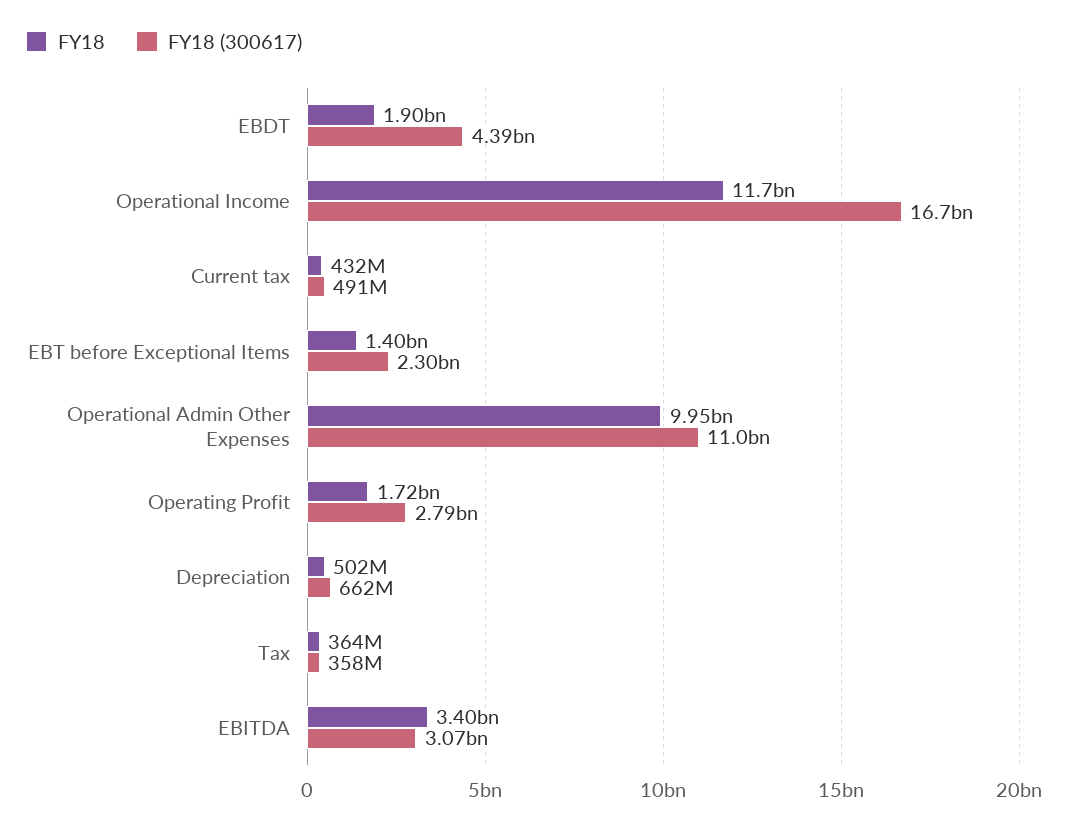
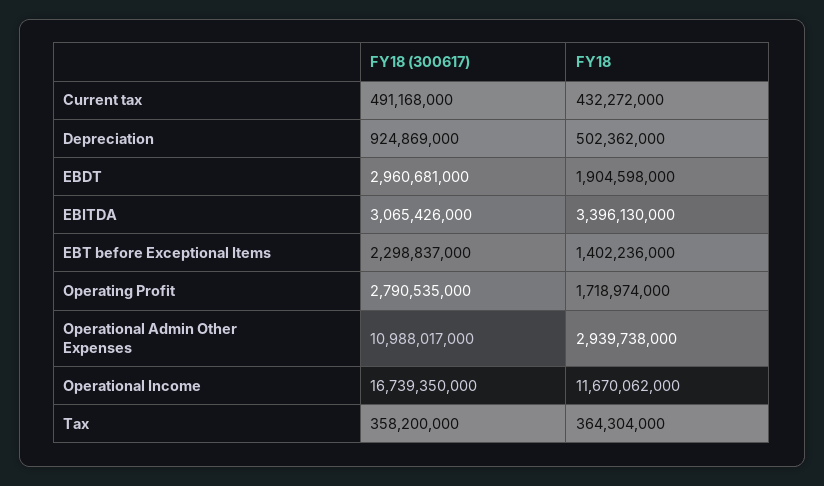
  {
    "FY18": {
      "EBDT": 1904598000,
      "Operational Income": 11670062000,
      "Current tax": 432272000,
      "EBT before Exceptional Items": 1402236000,
-     "Operational Admin Other Expenses": 9950000000,
+     "Operational Admin Other Expenses": 2939738000,
      "Operating Profit": 1718974000,
      "Depreciation": 502362000,
      "Tax": 364304000,
      "EBITDA": 3396130000
    },
    "FY18 (300617)": {
-     "EBDT": 4390000000,
+     "EBDT": 2960681000,
      "Operational Income": 16739350000,
      "Current tax": 491168000,
      "EBT before Exceptional Items": 2298837000,
      "Operational Admin Other Expenses": 10988017000,
      "Operating Profit": 2790535000,
-     "Depreciation": 662000000,
+     "Depreciation": 924869000,
      "Tax": 358200000,
      "EBITDA": 3065426000
    }
  }

